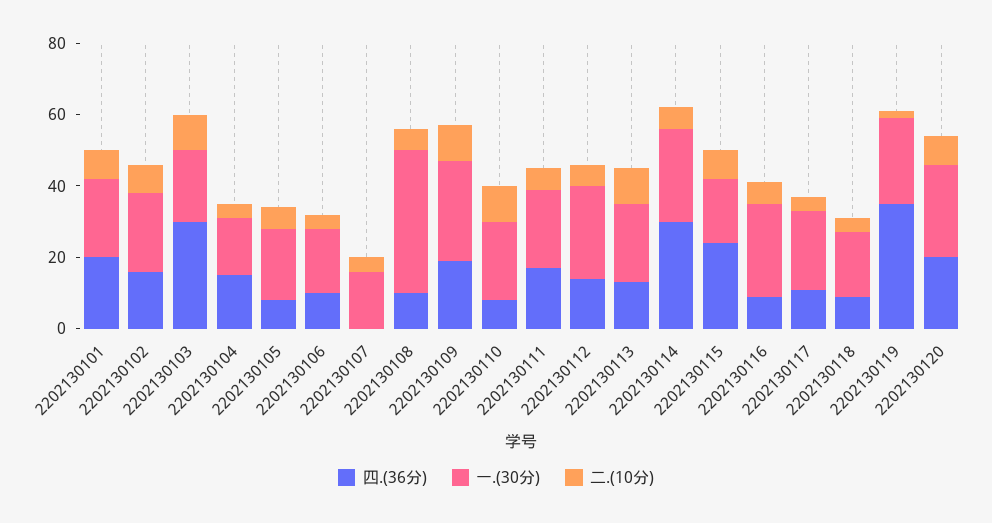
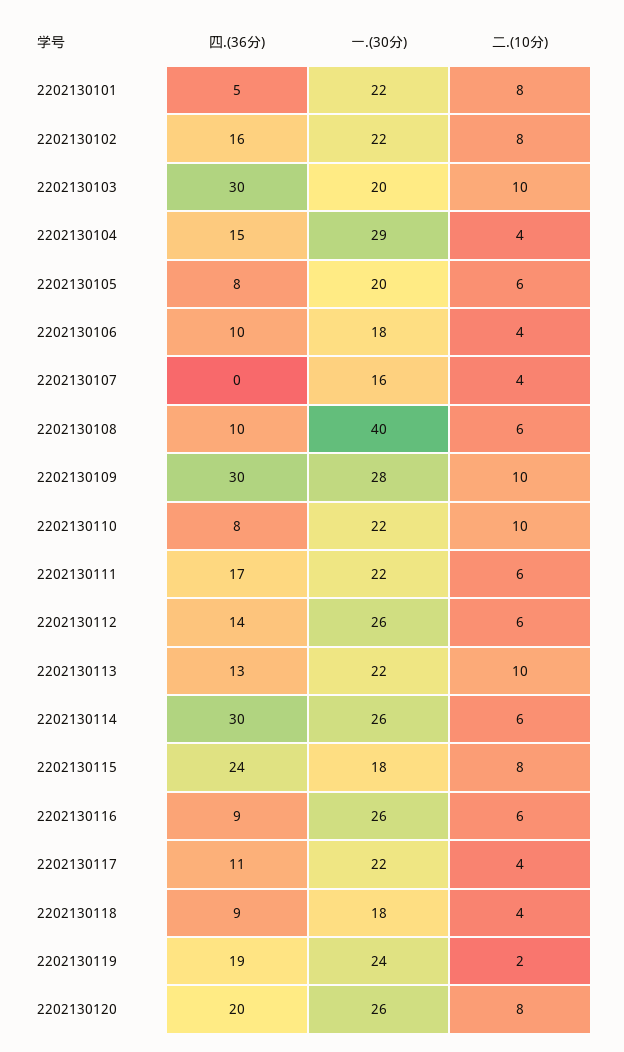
  {
    "四.(36分)": {
-     "2202130101": 20,
+     "2202130101": 5,
      "2202130102": 16,
      "2202130103": 30,
      "2202130104": 15,
      "2202130105": 8,
      "2202130106": 10,
      "2202130107": 0,
      "2202130108": 10,
-     "2202130109": 20,
+     "2202130109": 30,
      "2202130110": 8,
      "2202130111": 17,
      "2202130112": 14,
      "2202130113": 13,
      "2202130114": 30,
      "2202130115": 24,
      "2202130116": 9,
      "2202130117": 11,
      "2202130118": 9,
-     "2202130119": 35,
+     "2202130119": 19,
      "2202130120": 20
    },
    "一.(30分)": {
      "2202130101": 22,
      "2202130102": 22,
      "2202130103": 20,
-     "2202130104": 15,
+     "2202130104": 29,
      "2202130105": 20,
      "2202130106": 18,
      "2202130107": 16,
      "2202130108": 40,
      "2202130109": 28,
      "2202130110": 22,
      "2202130111": 22,
      "2202130112": 26,
      "2202130113": 22,
      "2202130114": 26,
      "2202130115": 18,
      "2202130116": 26,
      "2202130117": 22,
      "2202130118": 18,
      "2202130119": 24,
      "2202130120": 26
    },
    "二.(10分)": {
      "2202130101": 8,
      "2202130102": 8,
      "2202130103": 10,
      "2202130104": 4,
      "2202130105": 6,
      "2202130106": 4,
      "2202130107": 4,
      "2202130108": 6,
      "2202130109": 10,
      "2202130110": 10,
      "2202130111": 6,
      "2202130112": 6,
      "2202130113": 10,
      "2202130114": 6,
      "2202130115": 8,
      "2202130116": 6,
      "2202130117": 4,
      "2202130118": 4,
      "2202130119": 2,
      "2202130120": 8
    }
  }

